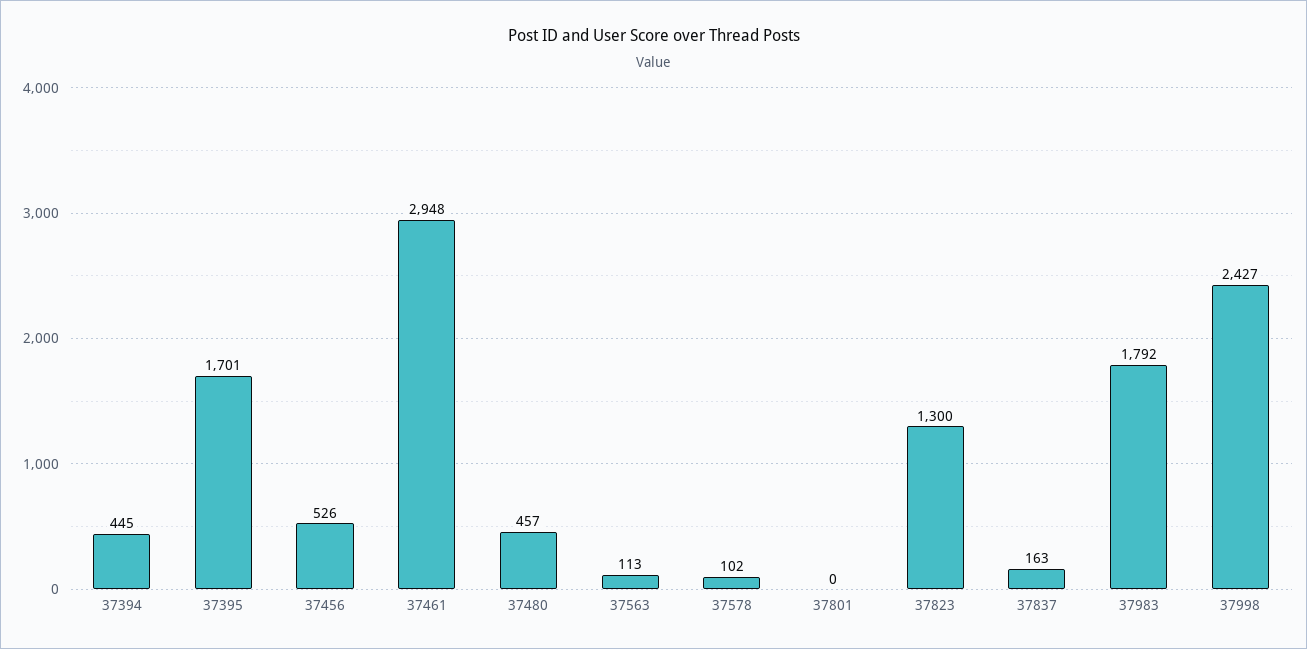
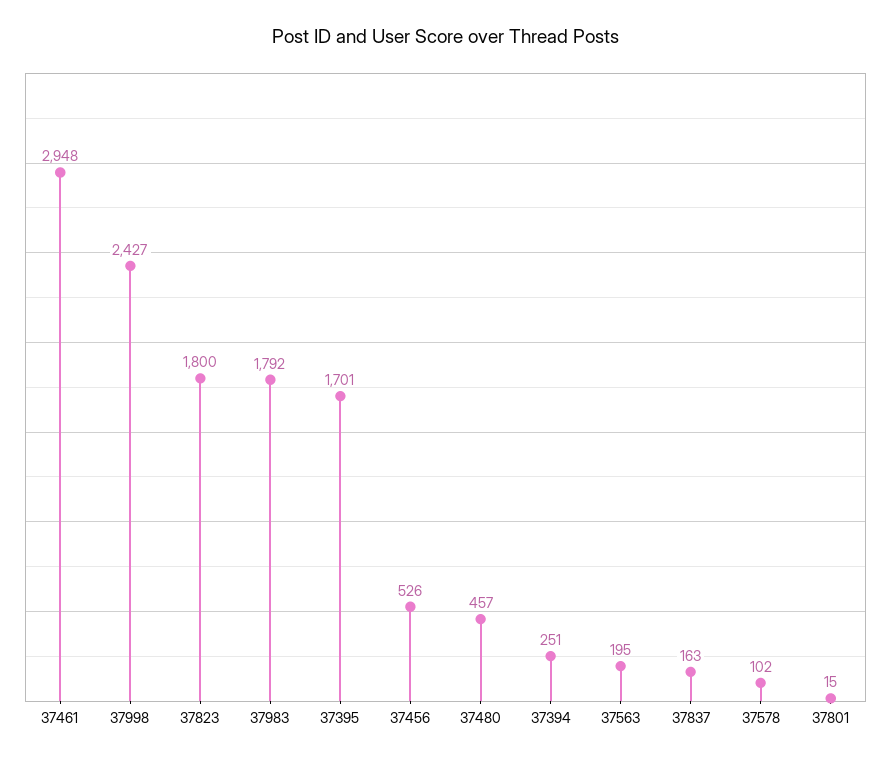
  {
-   "37394": 445,
+   "37394": 251,
    "37395": 1701,
    "37456": 526,
    "37461": 2948,
    "37480": 457,
-   "37563": 113,
+   "37563": 195,
    "37578": 102,
-   "37801": 0,
+   "37801": 15,
-   "37823": 1300,
+   "37823": 1800,
    "37837": 163,
    "37983": 1792,
    "37998": 2427
  }

